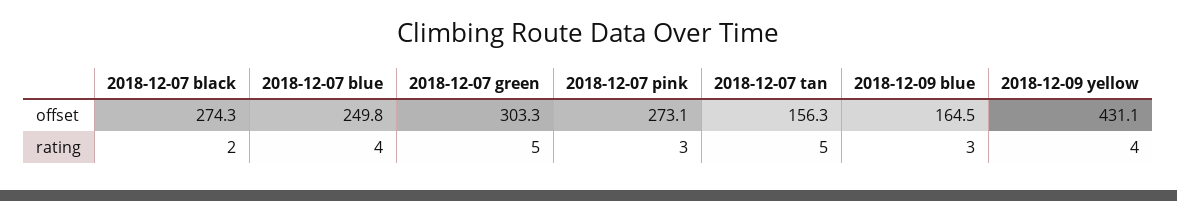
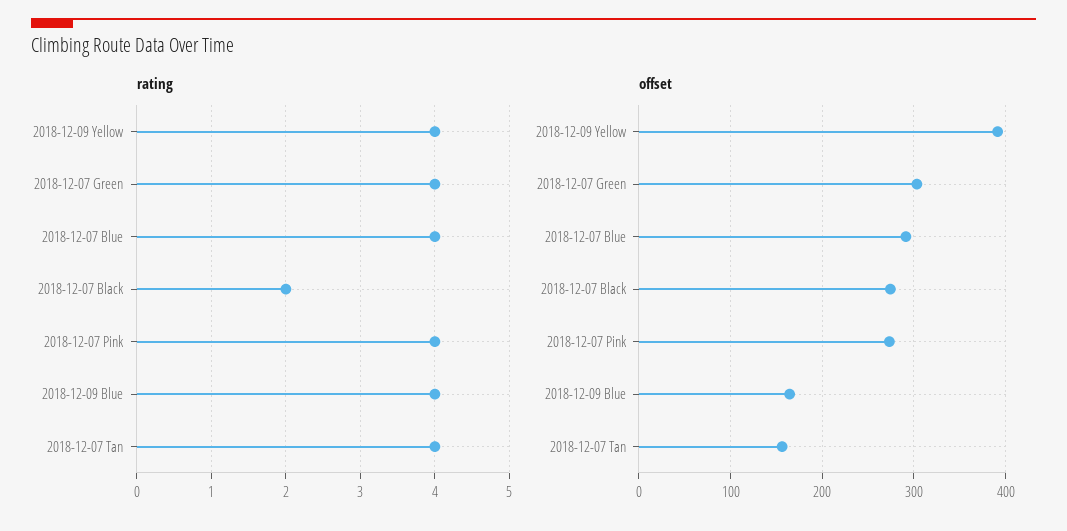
  {
    "offset": {
      "2018-12-07 black": 274.3,
-     "2018-12-07 blue": 249.8,
+     "2018-12-07 blue": 290,
      "2018-12-07 green": 303.3,
      "2018-12-07 pink": 273.1,
      "2018-12-07 tan": 156.3,
      "2018-12-09 blue": 164.5,
-     "2018-12-09 yellow": 431.1
+     "2018-12-09 yellow": 390
    },
    "rating": {
      "2018-12-07 black": 2,
      "2018-12-07 blue": 4,
-     "2018-12-07 green": 5,
+     "2018-12-07 green": 4,
-     "2018-12-07 pink": 3,
+     "2018-12-07 pink": 4,
-     "2018-12-07 tan": 5,
+     "2018-12-07 tan": 4,
-     "2018-12-09 blue": 3,
+     "2018-12-09 blue": 4,
      "2018-12-09 yellow": 4
    }
  }

